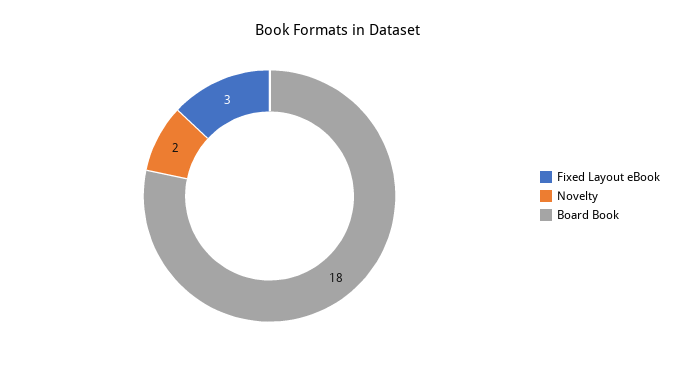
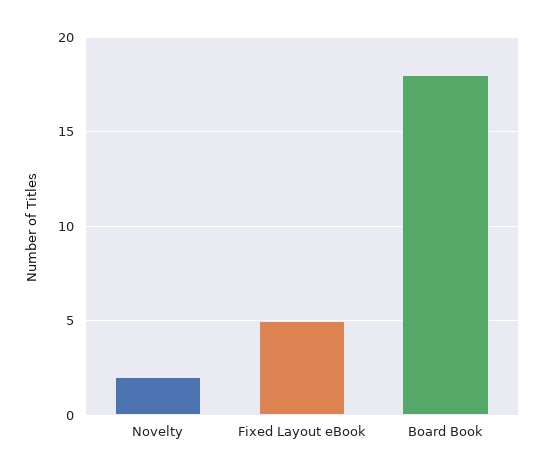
  {
-   "Fixed Layout eBook": 3,
+   "Fixed Layout eBook": 5,
    "Novelty": 2,
    "Board Book": 18
  }

